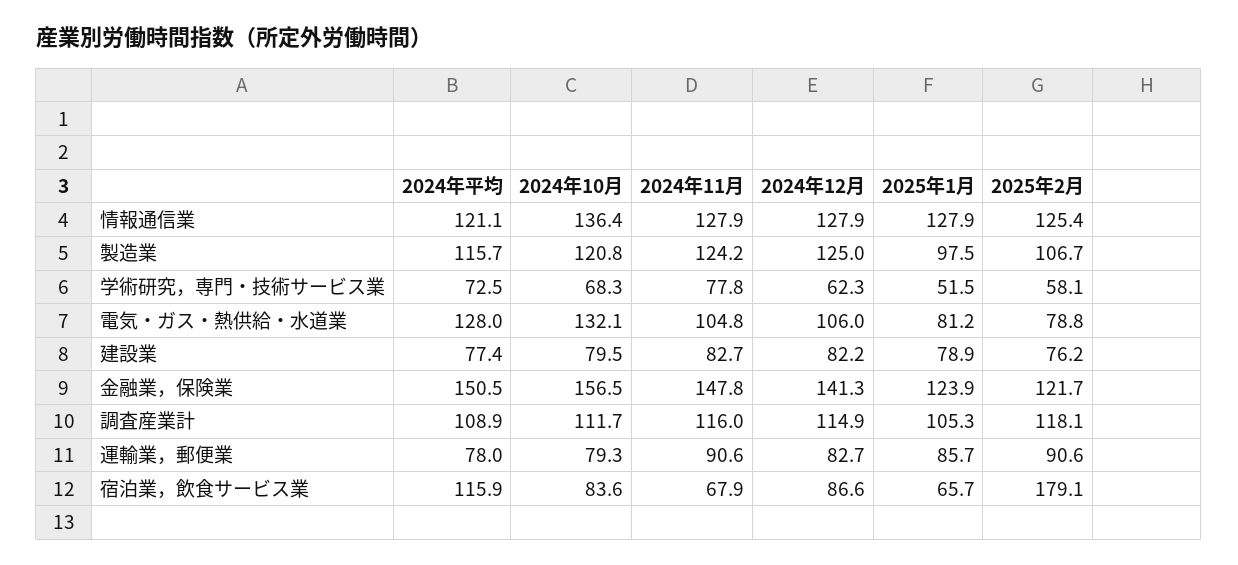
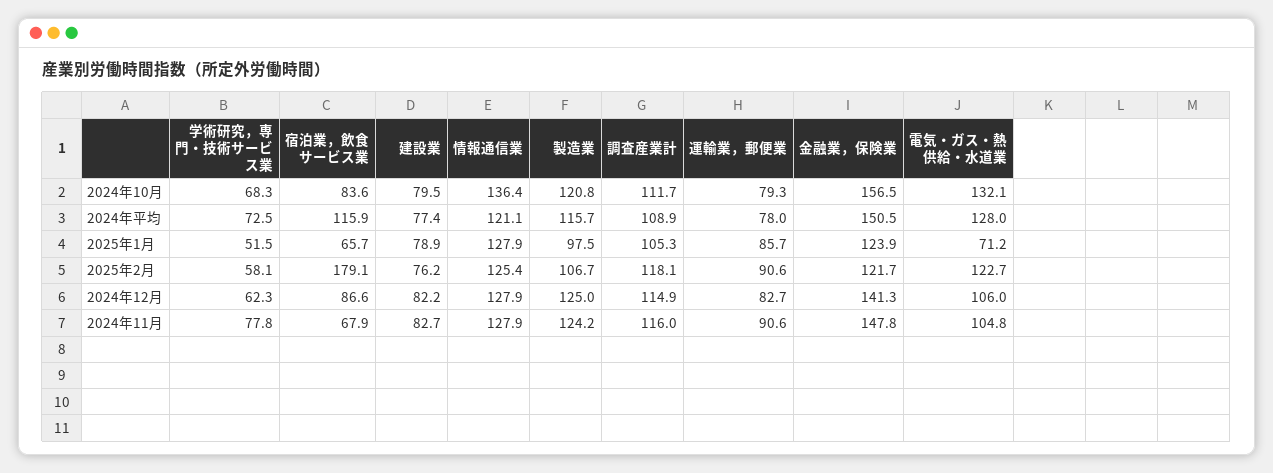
  {
    "2024年平均": {
      "情報通信業": 121.1,
      "製造業": 115.7,
      "学術研究，専門・技術サービス業": 72.5,
      "電気・ガス・熱供給・水道業": 128,
      "建設業": 77.4,
      "金融業，保険業": 150.5,
      "調査産業計": 108.9,
      "運輸業，郵便業": 78,
      "宿泊業，飲食サービス業": 115.9
    },
    "2024年10月": {
      "情報通信業": 136.4,
      "製造業": 120.8,
      "学術研究，専門・技術サービス業": 68.3,
      "電気・ガス・熱供給・水道業": 132.1,
      "建設業": 79.5,
      "金融業，保険業": 156.5,
      "調査産業計": 111.7,
      "運輸業，郵便業": 79.3,
      "宿泊業，飲食サービス業": 83.6
    },
    "2024年11月": {
      "情報通信業": 127.9,
      "製造業": 124.2,
      "学術研究，専門・技術サービス業": 77.8,
      "電気・ガス・熱供給・水道業": 104.8,
      "建設業": 82.7,
      "金融業，保険業": 147.8,
      "調査産業計": 116,
      "運輸業，郵便業": 90.6,
      "宿泊業，飲食サービス業": 67.9
    },
    "2024年12月": {
      "情報通信業": 127.9,
      "製造業": 125,
      "学術研究，専門・技術サービス業": 62.3,
      "電気・ガス・熱供給・水道業": 106,
      "建設業": 82.2,
      "金融業，保険業": 141.3,
      "調査産業計": 114.9,
      "運輸業，郵便業": 82.7,
      "宿泊業，飲食サービス業": 86.6
    },
    "2025年1月": {
      "情報通信業": 127.9,
      "製造業": 97.5,
      "学術研究，専門・技術サービス業": 51.5,
-     "電気・ガス・熱供給・水道業": 81.2,
+     "電気・ガス・熱供給・水道業": 71.2,
      "建設業": 78.9,
      "金融業，保険業": 123.9,
      "調査産業計": 105.3,
      "運輸業，郵便業": 85.7,
      "宿泊業，飲食サービス業": 65.7
    },
    "2025年2月": {
      "情報通信業": 125.4,
      "製造業": 106.7,
      "学術研究，専門・技術サービス業": 58.1,
-     "電気・ガス・熱供給・水道業": 78.8,
+     "電気・ガス・熱供給・水道業": 122.7,
      "建設業": 76.2,
      "金融業，保険業": 121.7,
      "調査産業計": 118.1,
      "運輸業，郵便業": 90.6,
      "宿泊業，飲食サービス業": 179.1
    }
  }

